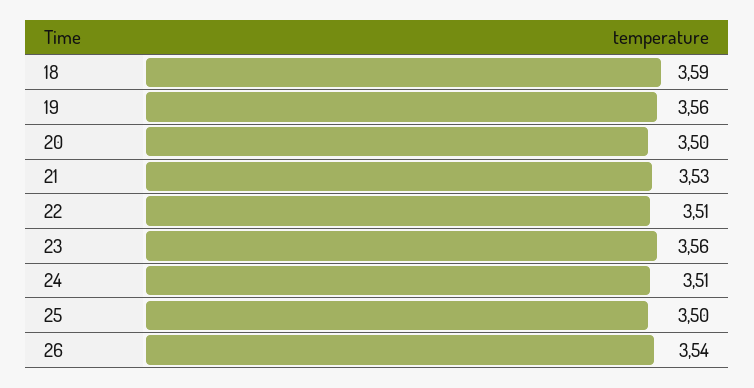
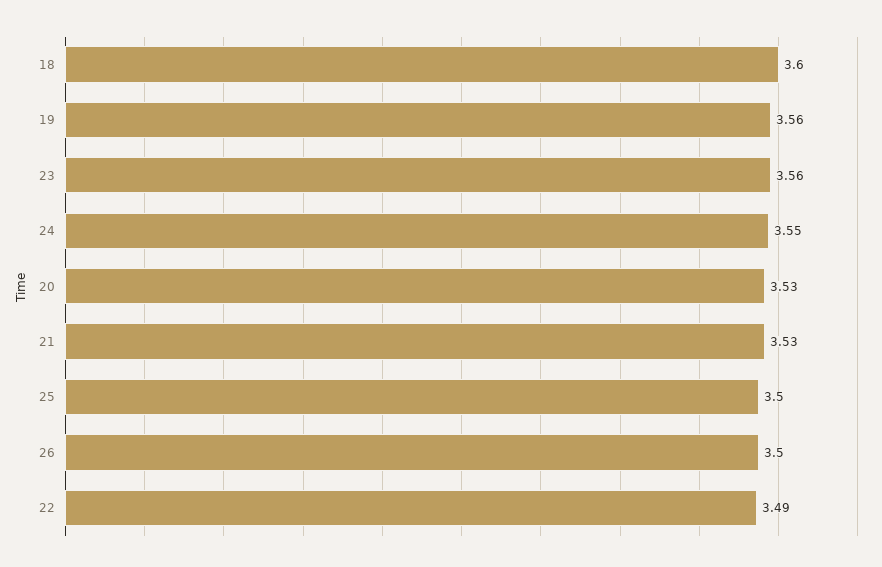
  {
-   "18": 3.59,
+   "18": 3.6,
    "19": 3.56,
-   "20": 3.5,
+   "20": 3.53,
    "21": 3.53,
-   "22": 3.51,
+   "22": 3.49,
    "23": 3.56,
-   "24": 3.51,
+   "24": 3.55,
    "25": 3.5,
-   "26": 3.54
+   "26": 3.5
  }

